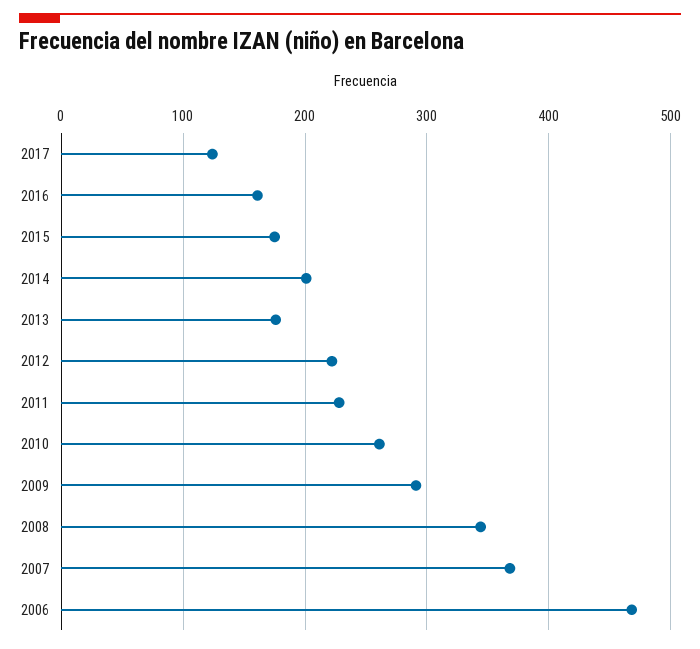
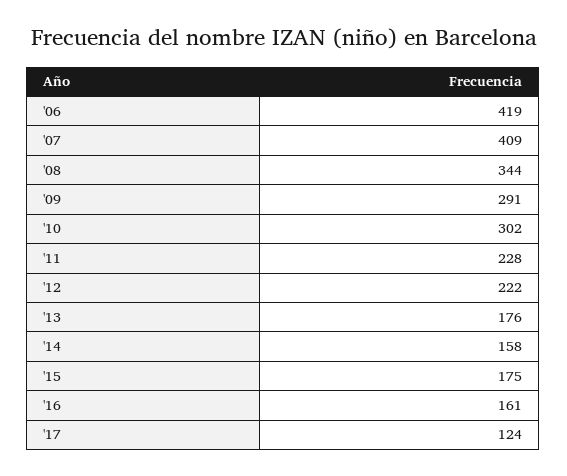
  {
    "2017": 124,
    "2016": 161,
    "2015": 175,
-   "2014": 200,
+   "2014": 158,
    "2013": 176,
    "2012": 222,
    "2011": 228,
-   "2010": 260,
+   "2010": 302,
    "2009": 291,
    "2008": 344,
-   "2007": 370,
+   "2007": 409,
-   "2006": 470
+   "2006": 419
  }

